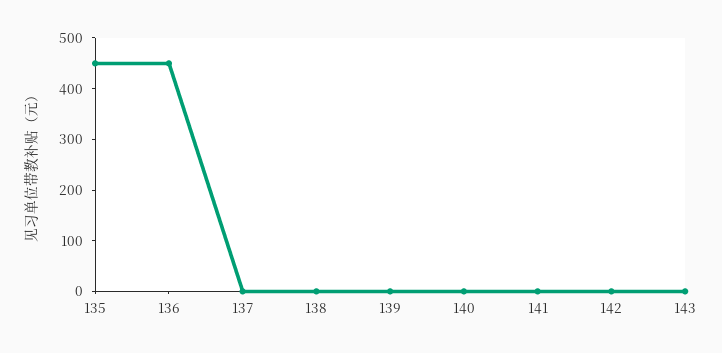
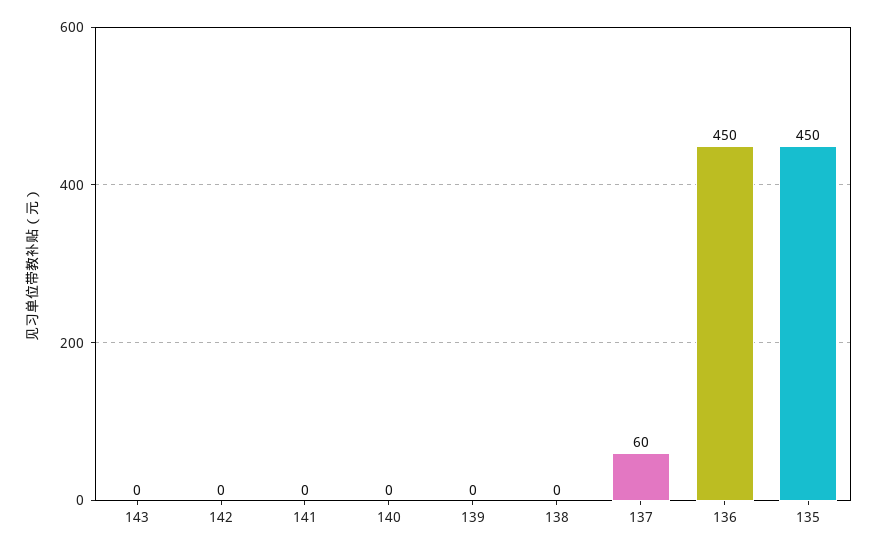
  {
    "135": 450,
    "136": 450,
-   "137": 0,
+   "137": 60,
    "138": 0,
    "139": 0,
    "140": 0,
    "141": 0,
    "142": 0,
    "143": 0
  }

